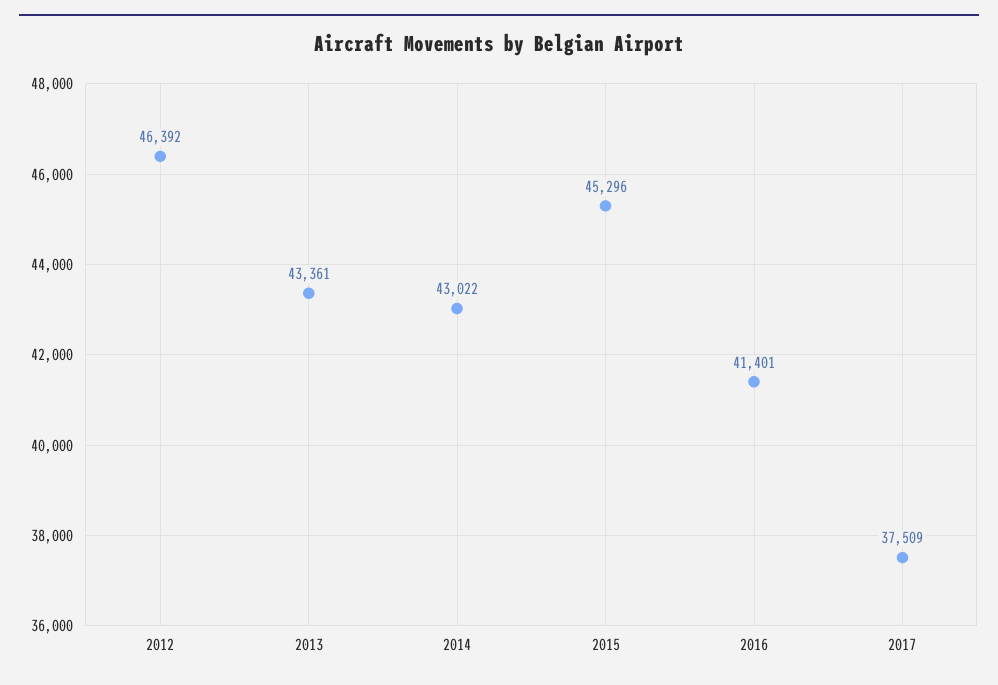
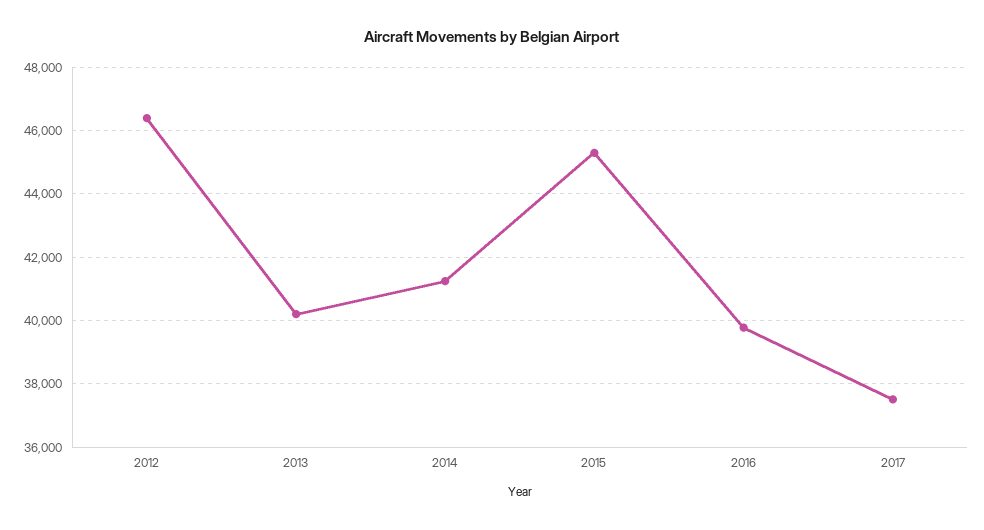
  {
    "2012": 46392,
-   "2013": 43361,
+   "2013": 40200,
-   "2014": 43022,
+   "2014": 41200,
    "2015": 45296,
-   "2016": 41401,
+   "2016": 39800,
    "2017": 37509
  }

